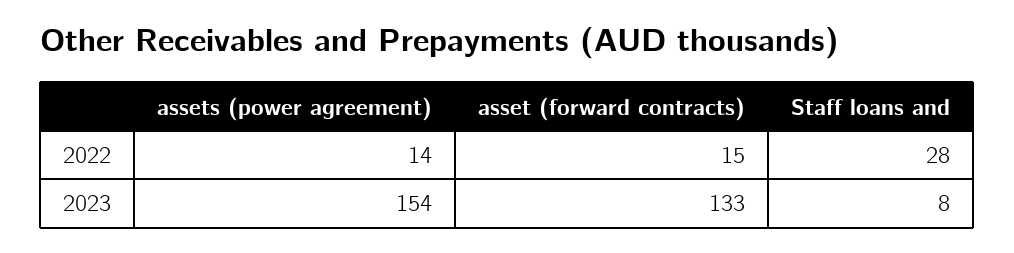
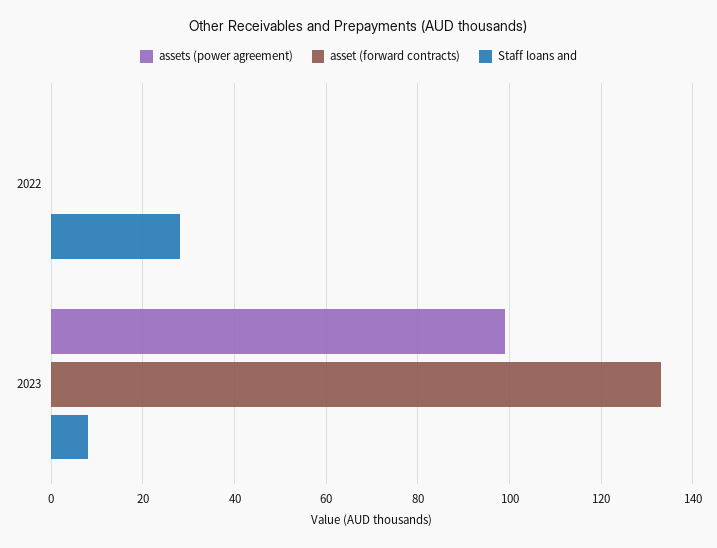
  {
    "assets (power agreement)": {
-     "2022": 14,
+     "2022": 0,
-     "2023": 154
+     "2023": 100
    },
    "asset (forward contracts)": {
-     "2022": 15,
+     "2022": 0,
      "2023": 133
    },
    "Staff loans and": {
      "2022": 28,
      "2023": 8
    }
  }

